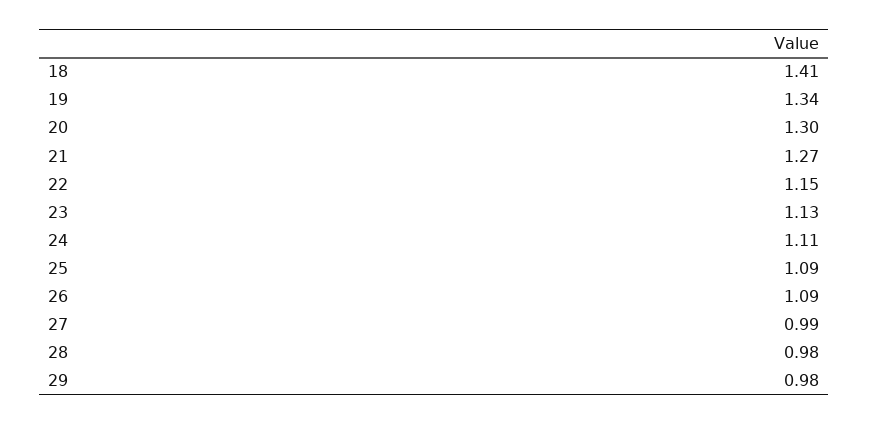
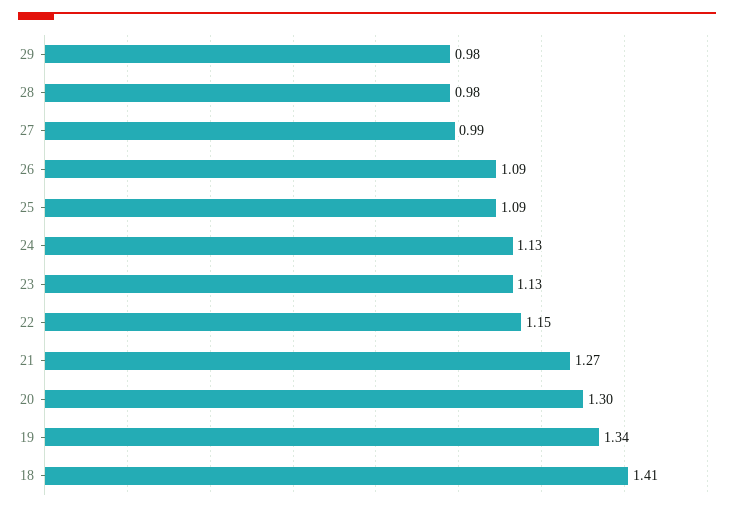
  {
    "18": 1.41,
    "19": 1.34,
    "20": 1.3,
    "21": 1.27,
    "22": 1.15,
    "23": 1.13,
-   "24": 1.11,
+   "24": 1.13,
    "25": 1.09,
    "26": 1.09,
    "27": 0.99,
    "28": 0.98,
    "29": 0.98
  }

